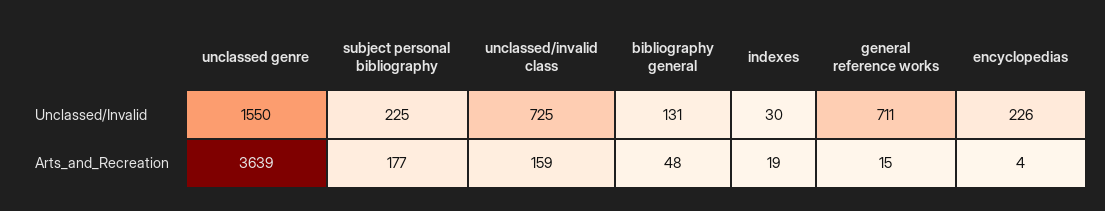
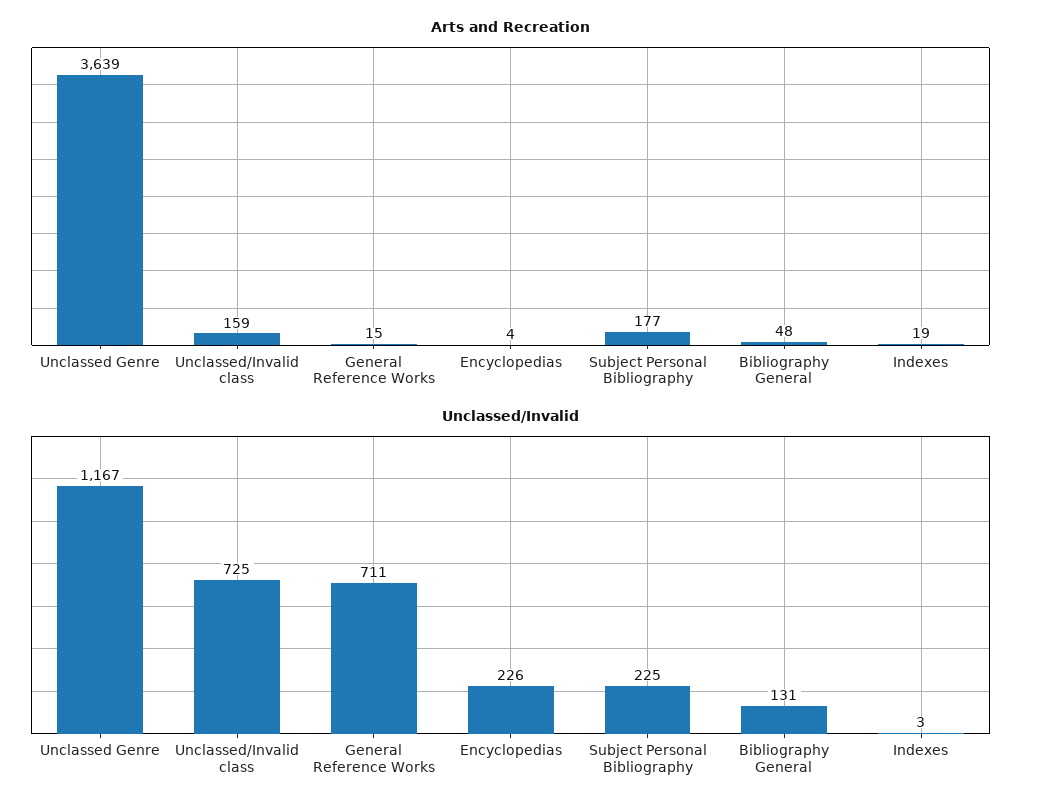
  {
    "Unclassed/Invalid": {
-     "unclassed genre": 1550,
+     "unclassed genre": 1167,
      "subject personal bibliography": 225,
      "unclassed/invalid class": 725,
      "bibliography general": 131,
-     "indexes": 30,
+     "indexes": 3,
      "general reference works": 711,
      "encyclopedias": 226
    },
    "Arts_and_Recreation": {
      "unclassed genre": 3639,
      "subject personal bibliography": 177,
      "unclassed/invalid class": 159,
      "bibliography general": 48,
      "indexes": 19,
      "general reference works": 15,
      "encyclopedias": 4
    }
  }

